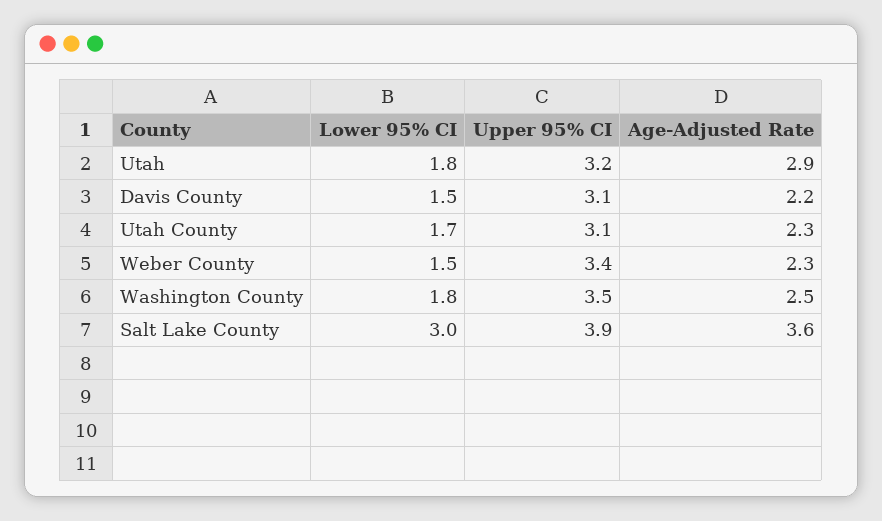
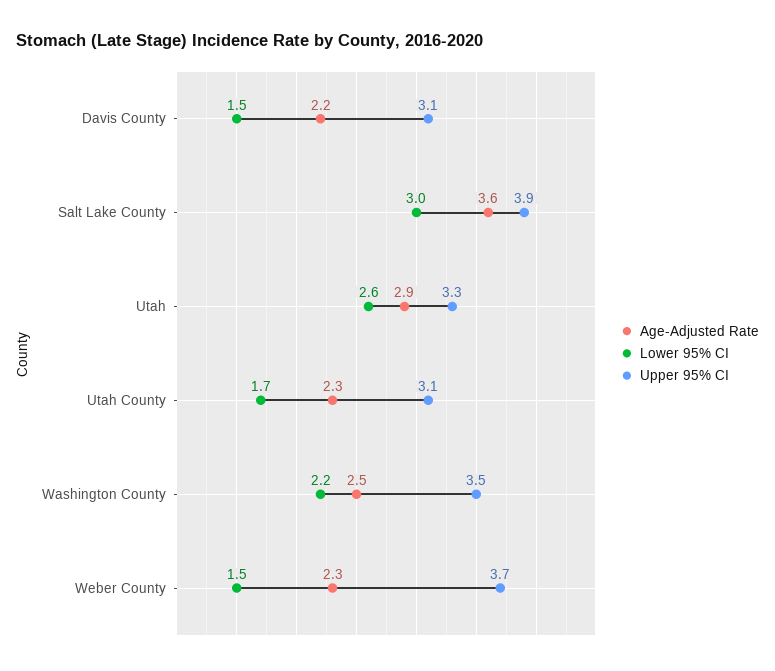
  {
    "Lower 95% CI": {
-     "Utah": 1.8,
+     "Utah": 2.6,
      "Davis County": 1.5,
      "Utah County": 1.7,
      "Weber County": 1.5,
-     "Washington County": 1.8,
+     "Washington County": 2.2,
      "Salt Lake County": 3
    },
    "Upper 95% CI": {
-     "Utah": 3.2,
+     "Utah": 3.3,
      "Davis County": 3.1,
      "Utah County": 3.1,
-     "Weber County": 3.4,
+     "Weber County": 3.7,
      "Washington County": 3.5,
      "Salt Lake County": 3.9
    },
    "Age-Adjusted Rate": {
      "Utah": 2.9,
      "Davis County": 2.2,
      "Utah County": 2.3,
      "Weber County": 2.3,
      "Washington County": 2.5,
      "Salt Lake County": 3.6
    }
  }

